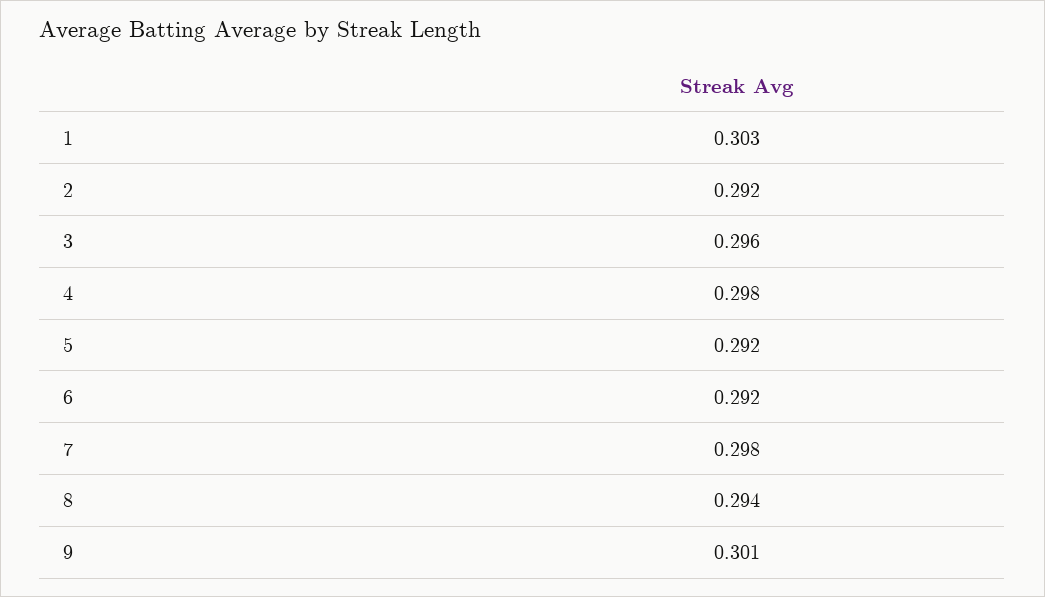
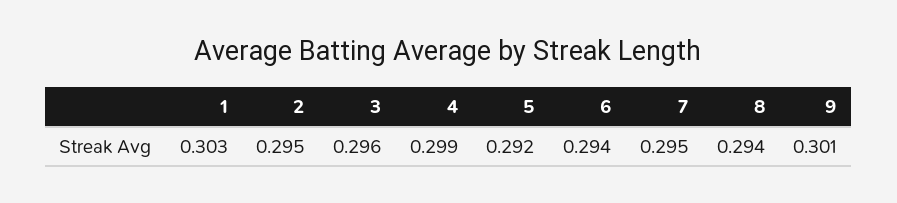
  {
    "1": 0.303,
-   "2": 0.292,
+   "2": 0.295,
    "3": 0.296,
-   "4": 0.298,
+   "4": 0.299,
    "5": 0.292,
-   "6": 0.292,
+   "6": 0.294,
-   "7": 0.298,
+   "7": 0.295,
    "8": 0.294,
    "9": 0.301
  }

